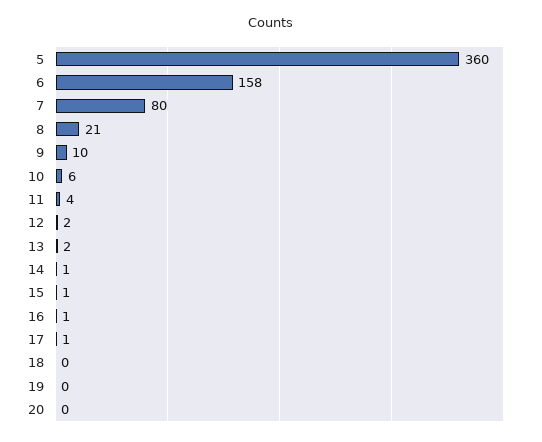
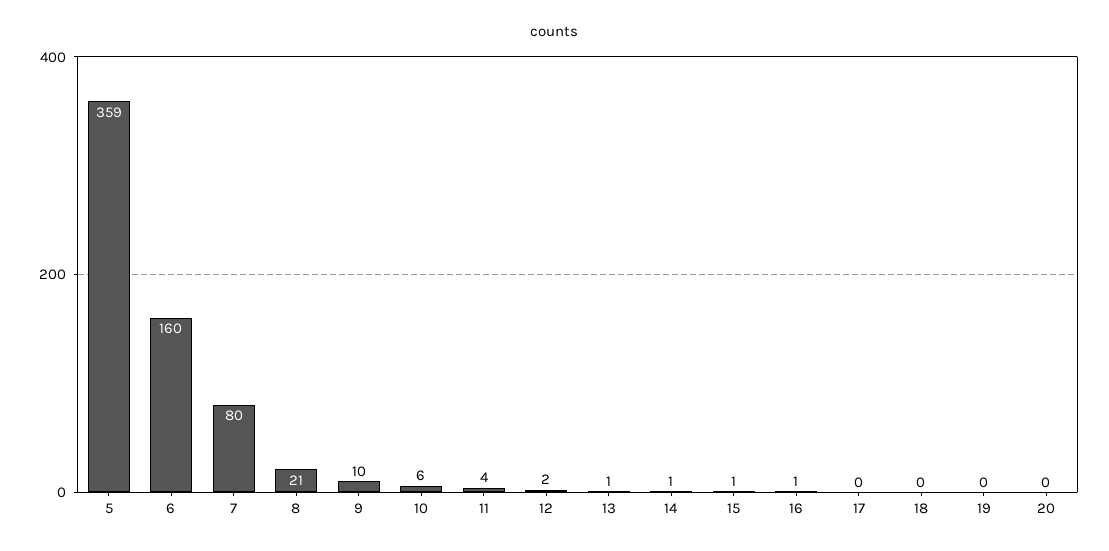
  {
-   "5": 360,
+   "5": 359,
-   "6": 158,
+   "6": 160,
    "7": 80,
    "8": 21,
    "9": 10,
    "10": 6,
    "11": 4,
    "12": 2,
-   "13": 2,
+   "13": 1,
    "14": 1,
    "15": 1,
    "16": 1,
-   "17": 1,
+   "17": 0,
    "18": 0,
    "19": 0,
    "20": 0
  }

